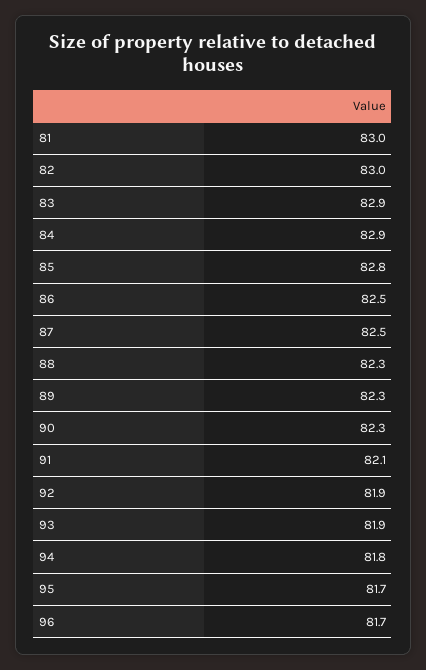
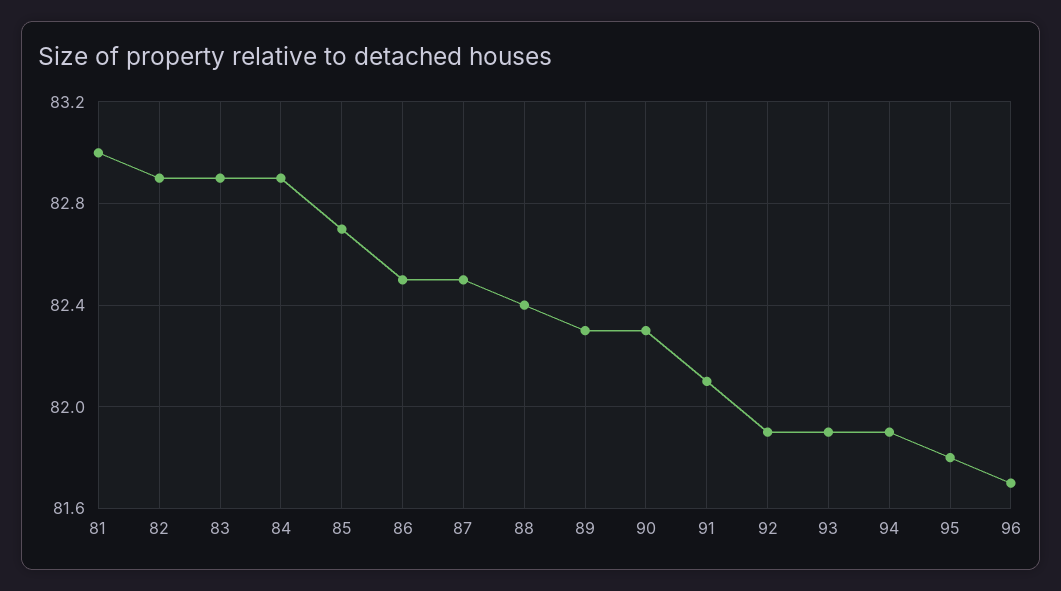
  {
    "81": 83,
-   "82": 83,
+   "82": 82.9,
    "83": 82.9,
    "84": 82.9,
-   "85": 82.8,
+   "85": 82.7,
    "86": 82.5,
    "87": 82.5,
-   "88": 82.3,
+   "88": 82.4,
    "89": 82.3,
    "90": 82.3,
    "91": 82.1,
    "92": 81.9,
    "93": 81.9,
-   "94": 81.8,
+   "94": 81.9,
-   "95": 81.7,
+   "95": 81.8,
    "96": 81.7
  }

